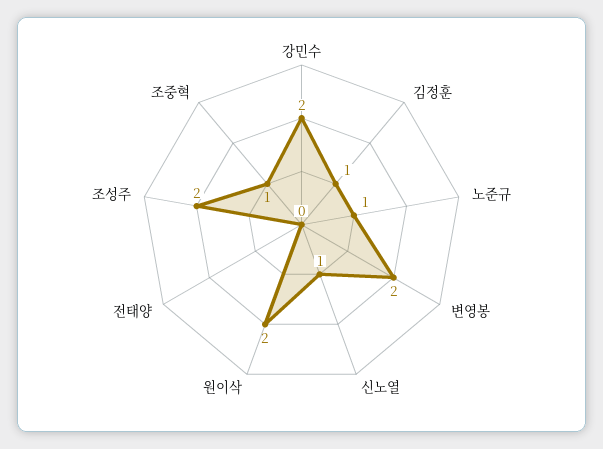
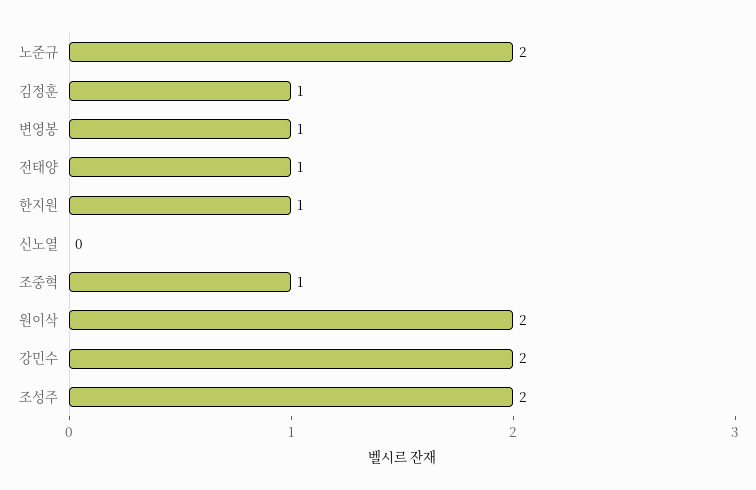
  {
    "강민수": 2,
    "김정훈": 1,
-   "노준규": 1,
+   "노준규": 2,
-   "변영봉": 2,
+   "변영봉": 1,
-   "신노열": 1,
+   "신노열": 0,
    "원이삭": 2,
-   "전태양": 0,
+   "전태양": 1,
    "조성주": 2,
-   "조중혁": 1
+   "조중혁": 1,
+   "한지원": 1
  }

